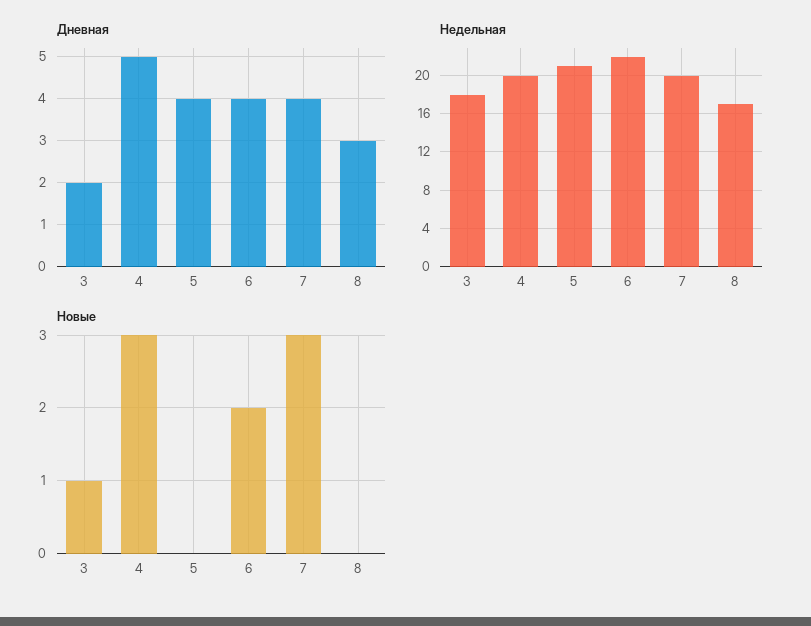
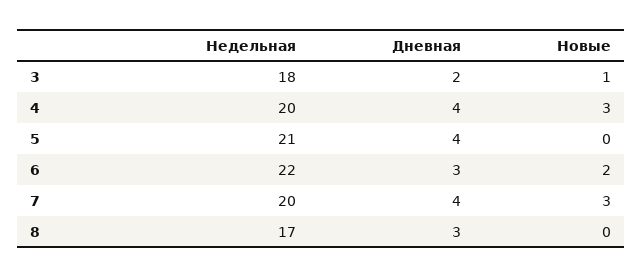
  {
    "Дневная": {
      "3": 2,
-     "4": 5,
+     "4": 4,
      "5": 4,
-     "6": 4,
+     "6": 3,
      "7": 4,
      "8": 3
    },
    "Недельная": {
      "3": 18,
      "4": 20,
      "5": 21,
      "6": 22,
      "7": 20,
      "8": 17
    },
    "Новые": {
      "3": 1,
      "4": 3,
      "5": 0,
      "6": 2,
      "7": 3,
      "8": 0
    }
  }

